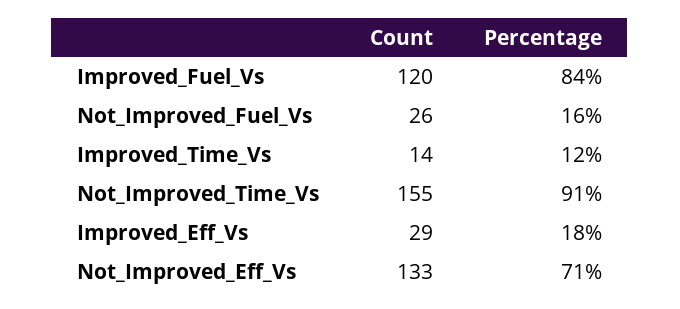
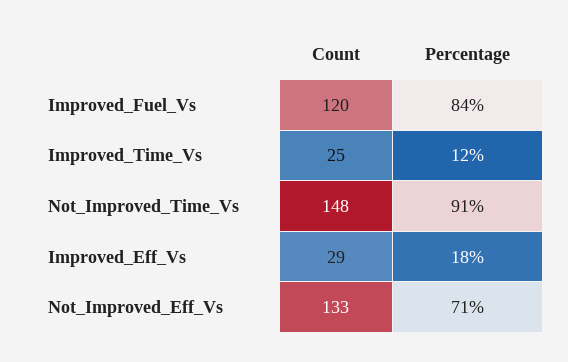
  {
    "Count": {
      "Improved_Fuel_Vs": 120,
-     "Not_Improved_Fuel_Vs": 26,
-     "Improved_Time_Vs": 14,
+     "Improved_Time_Vs": 25,
-     "Not_Improved_Time_Vs": 155,
+     "Not_Improved_Time_Vs": 148,
      "Improved_Eff_Vs": 29,
      "Not_Improved_Eff_Vs": 133
    },
    "Percentage": {
      "Improved_Fuel_Vs": 84,
-     "Not_Improved_Fuel_Vs": 16,
      "Improved_Time_Vs": 12,
      "Not_Improved_Time_Vs": 91,
      "Improved_Eff_Vs": 18,
      "Not_Improved_Eff_Vs": 71
    }
  }

